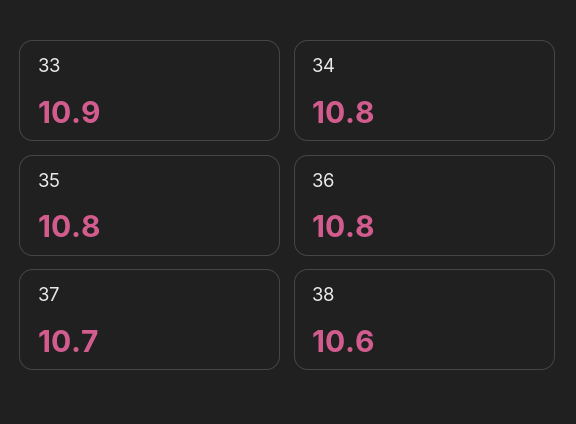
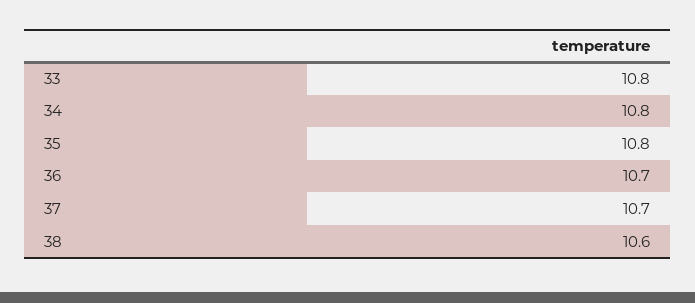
  {
-   "33": 10.9,
+   "33": 10.8,
    "34": 10.8,
    "35": 10.8,
-   "36": 10.8,
+   "36": 10.7,
    "37": 10.7,
    "38": 10.6
  }

